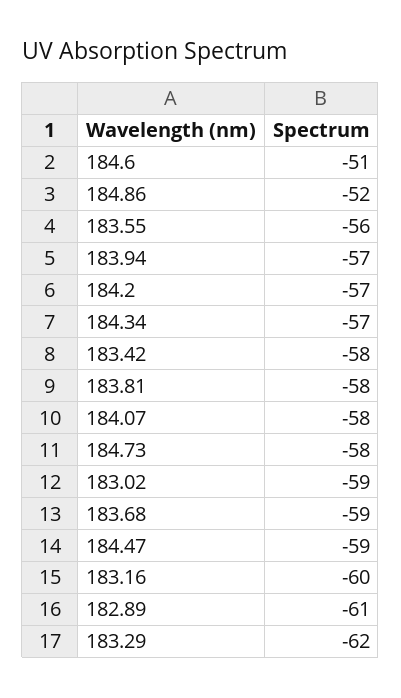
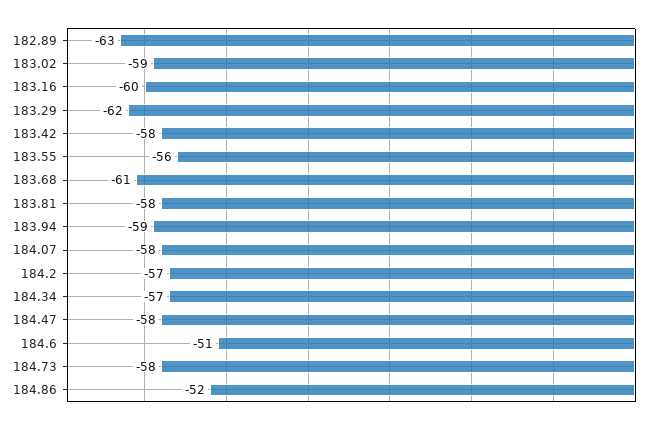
  {
    "184.6": -51,
    "184.86": -52,
    "183.55": -56,
-   "183.94": -57,
+   "183.94": -59,
    "184.2": -57,
    "184.34": -57,
    "183.42": -58,
    "183.81": -58,
    "184.07": -58,
    "184.73": -58,
    "183.02": -59,
-   "183.68": -59,
+   "183.68": -61,
-   "184.47": -59,
+   "184.47": -58,
    "183.16": -60,
-   "182.89": -61,
+   "182.89": -63,
    "183.29": -62
  }

